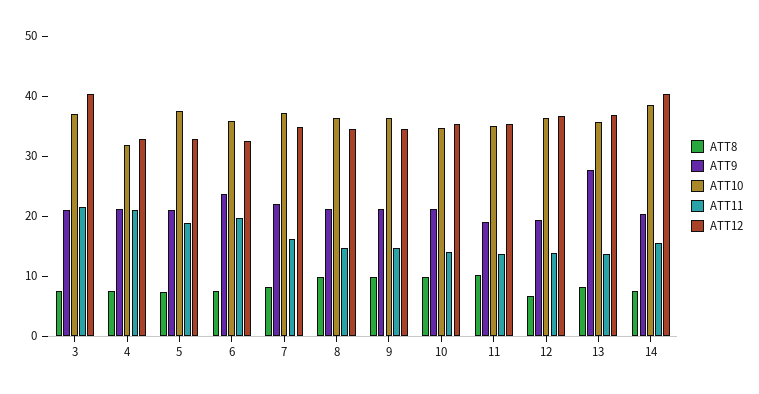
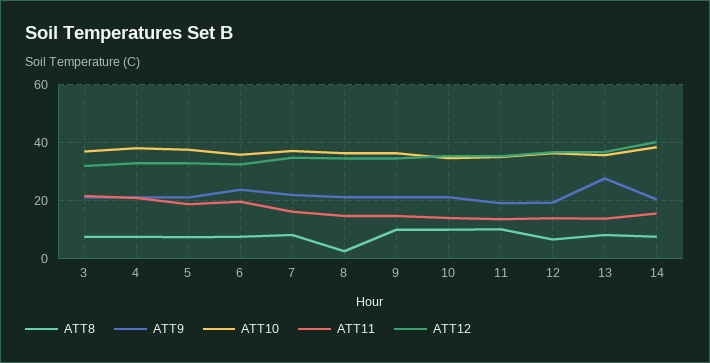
  {
    "ATT8": {
      "3": 8,
      "4": 8,
      "5": 8,
      "6": 8,
      "7": 8,
-     "8": 10,
+     "8": 2.5,
      "9": 10,
      "10": 10,
      "11": 10,
      "12": 6,
      "13": 8,
      "14": 8
    },
    "ATT9": {
      "3": 22,
      "4": 22,
      "5": 22,
      "6": 24,
      "7": 22,
      "8": 22,
      "9": 22,
      "10": 22,
      "11": 20,
      "12": 20,
      "13": 28,
      "14": 20
    },
    "ATT10": {
      "3": 38,
-     "4": 32,
+     "4": 37.5,
      "5": 38,
      "6": 36,
      "7": 38,
      "8": 36,
      "9": 36,
      "10": 34,
      "11": 36,
      "12": 36,
      "13": 36,
      "14": 38
    },
    "ATT11": {
      "3": 22,
      "4": 20,
      "5": 18,
      "6": 20,
      "7": 16,
      "8": 14,
      "9": 14,
      "10": 14,
      "11": 14,
      "12": 14,
      "13": 14,
      "14": 16
    },
    "ATT12": {
-     "3": 40,
+     "3": 32.5,
      "4": 32,
      "5": 32,
      "6": 32,
      "7": 34,
      "8": 34,
      "9": 34,
      "10": 36,
      "11": 36,
      "12": 36,
      "13": 36,
      "14": 40
    }
  }

